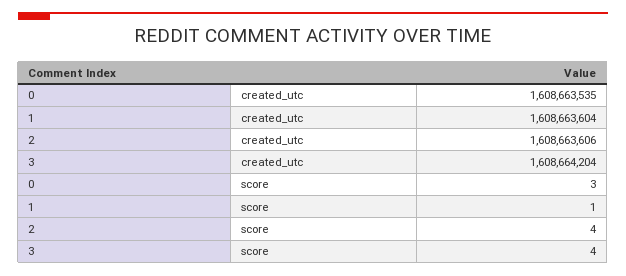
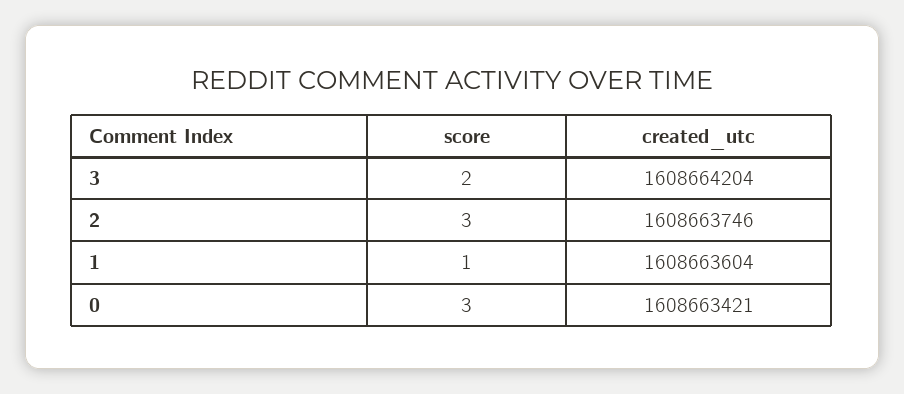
  {
    "0": {
-     "created_utc": 1608663535,
+     "created_utc": 1608663421,
      "score": 3
    },
    "1": {
      "created_utc": 1608663604,
      "score": 1
    },
    "2": {
-     "created_utc": 1608663606,
+     "created_utc": 1608663746,
-     "score": 4
+     "score": 3
    },
    "3": {
      "created_utc": 1608664204,
-     "score": 4
+     "score": 2
    }
  }

